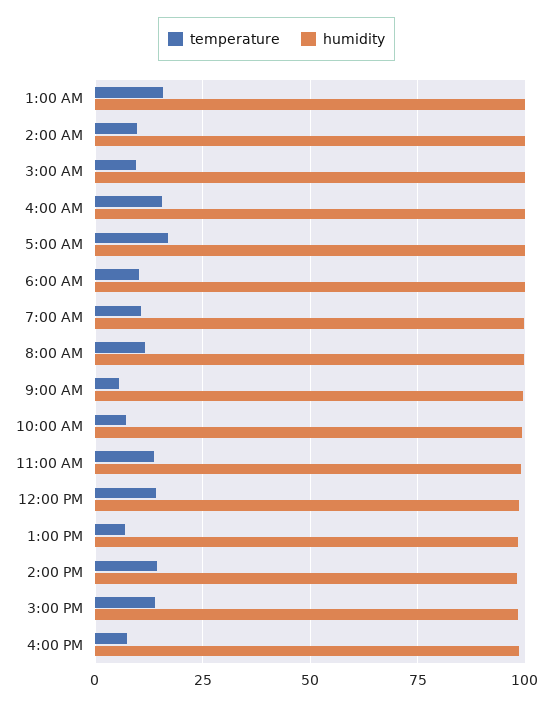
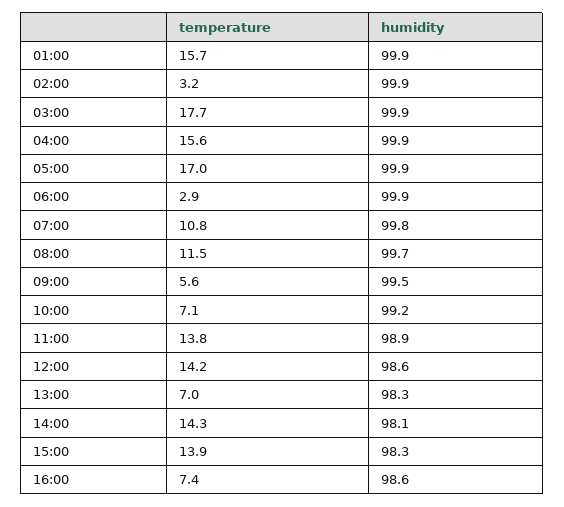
  {
    "temperature": {
      "1:00 AM": 15.7,
-     "2:00 AM": 10,
+     "2:00 AM": 3.2,
-     "3:00 AM": 10,
+     "3:00 AM": 17.7,
      "4:00 AM": 15.6,
      "5:00 AM": 17,
-     "6:00 AM": 10,
+     "6:00 AM": 2.9,
      "7:00 AM": 10.8,
      "8:00 AM": 11.5,
      "9:00 AM": 5.6,
      "10:00 AM": 7.1,
      "11:00 AM": 13.8,
      "12:00 PM": 14.2,
      "1:00 PM": 7,
      "2:00 PM": 14.3,
      "3:00 PM": 13.9,
      "4:00 PM": 7.4
    },
    "humidity": {
      "1:00 AM": 99.9,
      "2:00 AM": 99.9,
      "3:00 AM": 99.9,
      "4:00 AM": 99.9,
      "5:00 AM": 99.9,
      "6:00 AM": 99.9,
      "7:00 AM": 99.8,
      "8:00 AM": 99.7,
      "9:00 AM": 99.5,
      "10:00 AM": 99.2,
      "11:00 AM": 98.9,
      "12:00 PM": 98.6,
      "1:00 PM": 98.3,
      "2:00 PM": 98.1,
      "3:00 PM": 98.3,
      "4:00 PM": 98.6
    }
  }

